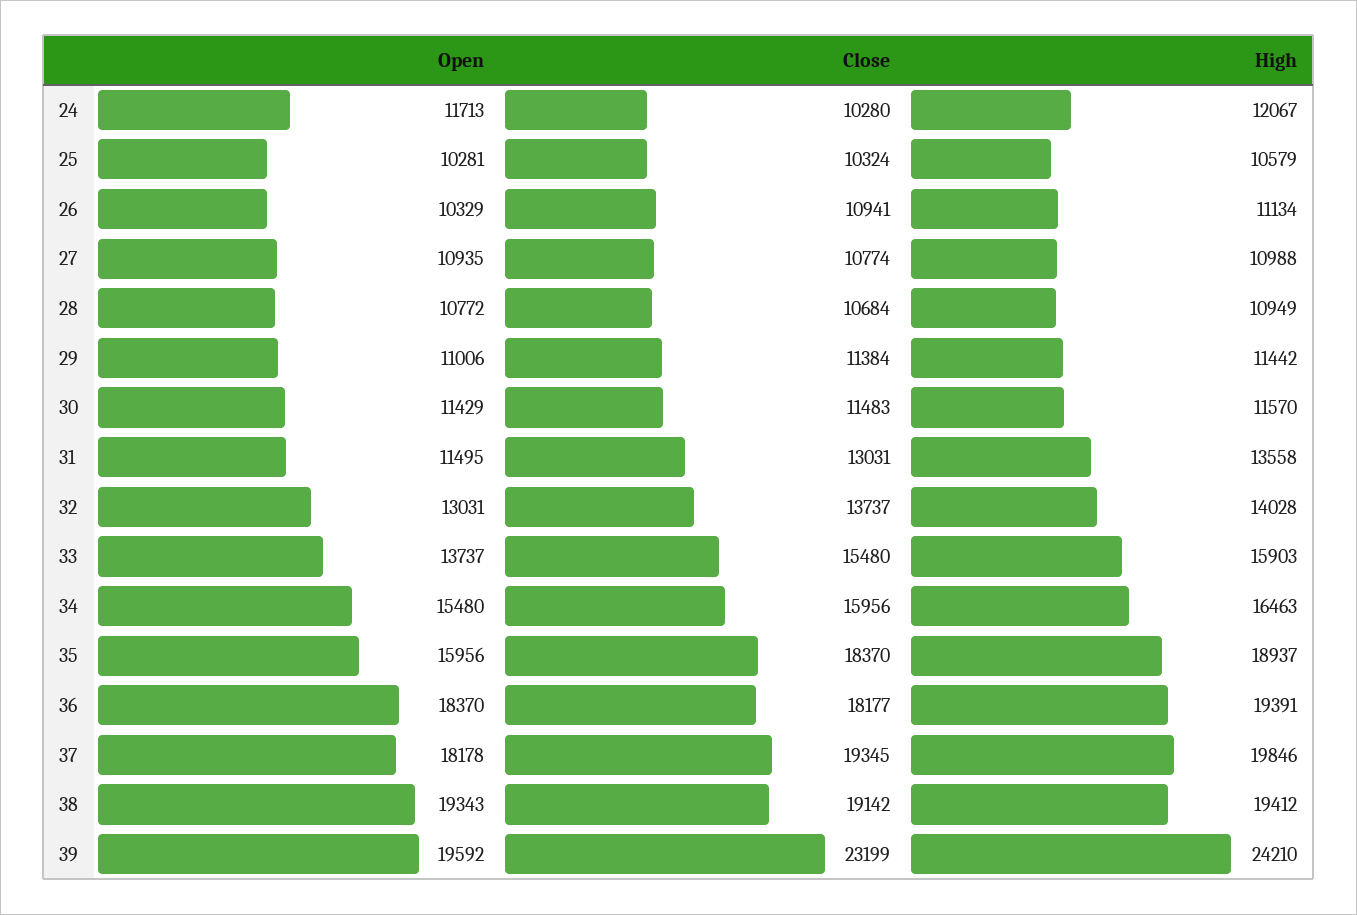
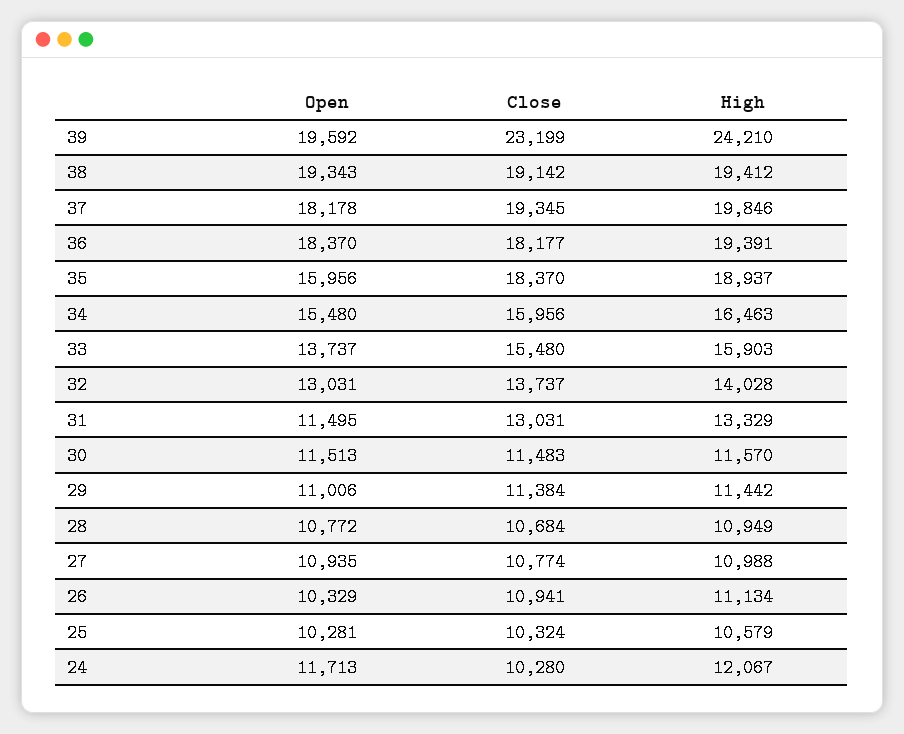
  {
    "Open": {
      "24": 11713,
      "25": 10281,
      "26": 10329,
      "27": 10935,
      "28": 10772,
      "29": 11006,
-     "30": 11429,
+     "30": 11513,
      "31": 11495,
      "32": 13031,
      "33": 13737,
      "34": 15480,
      "35": 15956,
      "36": 18370,
      "37": 18178,
      "38": 19343,
      "39": 19592
    },
    "Close": {
      "24": 10280,
      "25": 10324,
      "26": 10941,
      "27": 10774,
      "28": 10684,
      "29": 11384,
      "30": 11483,
      "31": 13031,
      "32": 13737,
      "33": 15480,
      "34": 15956,
      "35": 18370,
      "36": 18177,
      "37": 19345,
      "38": 19142,
      "39": 23199
    },
    "High": {
      "24": 12067,
      "25": 10579,
      "26": 11134,
      "27": 10988,
      "28": 10949,
      "29": 11442,
      "30": 11570,
-     "31": 13558,
+     "31": 13329,
      "32": 14028,
      "33": 15903,
      "34": 16463,
      "35": 18937,
      "36": 19391,
      "37": 19846,
      "38": 19412,
      "39": 24210
    }
  }

